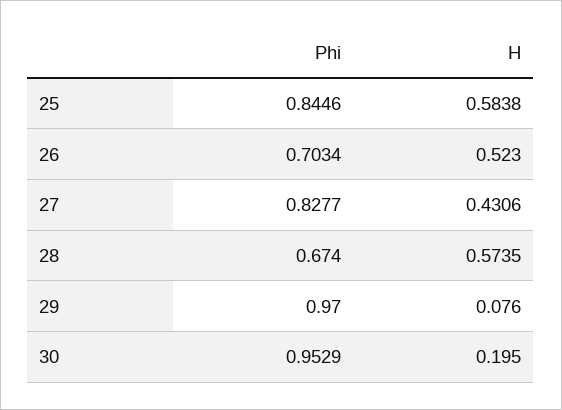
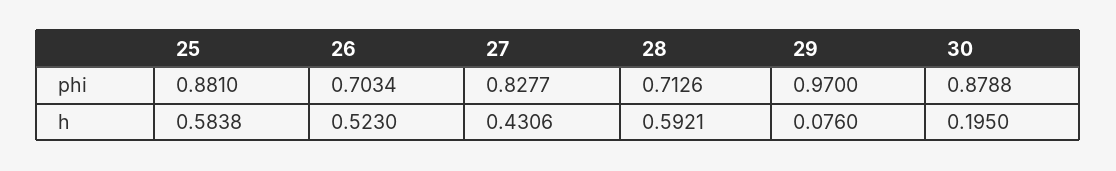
  {
    "Phi": {
-     "25": 0.8446,
+     "25": 0.881,
      "26": 0.7034,
      "27": 0.8277,
-     "28": 0.674,
+     "28": 0.7126,
      "29": 0.97,
-     "30": 0.9529
+     "30": 0.8788
    },
    "H": {
      "25": 0.5838,
      "26": 0.523,
      "27": 0.4306,
-     "28": 0.5735,
+     "28": 0.5921,
      "29": 0.076,
      "30": 0.195
    }
  }

